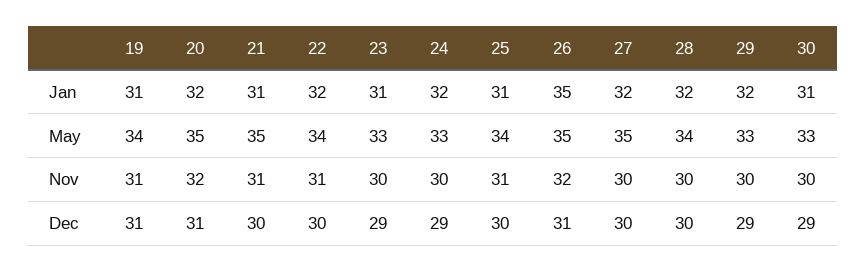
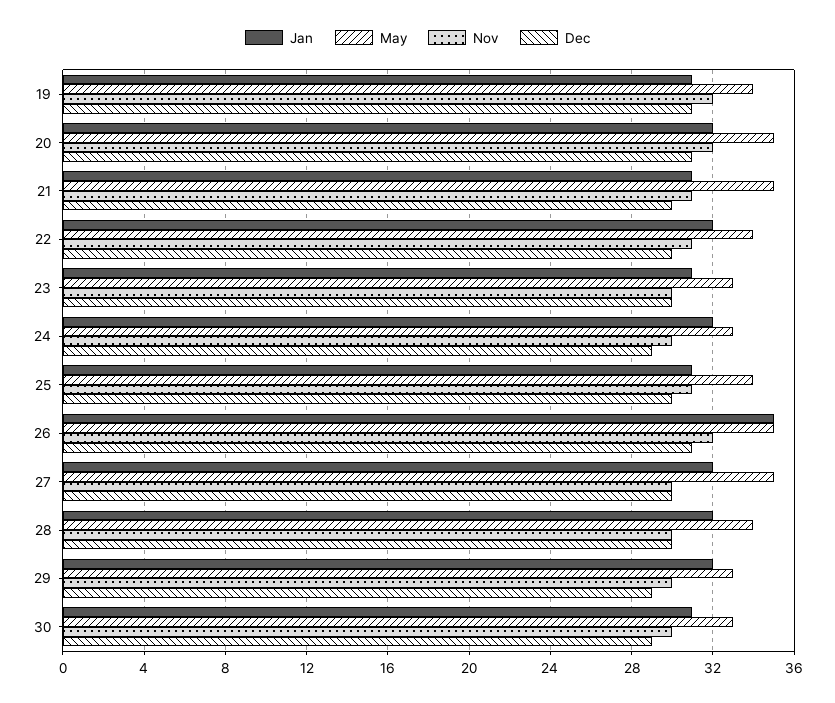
  {
    "Jan": {
      "19": 31,
      "20": 32,
      "21": 31,
      "22": 32,
      "23": 31,
      "24": 32,
      "25": 31,
      "26": 35,
      "27": 32,
      "28": 32,
      "29": 32,
      "30": 31
    },
    "May": {
      "19": 34,
      "20": 35,
      "21": 35,
      "22": 34,
      "23": 33,
      "24": 33,
      "25": 34,
      "26": 35,
      "27": 35,
      "28": 34,
      "29": 33,
      "30": 33
    },
    "Nov": {
-     "19": 31,
+     "19": 32,
      "20": 32,
      "21": 31,
      "22": 31,
      "23": 30,
      "24": 30,
      "25": 31,
      "26": 32,
      "27": 30,
      "28": 30,
      "29": 30,
      "30": 30
    },
    "Dec": {
      "19": 31,
      "20": 31,
      "21": 30,
      "22": 30,
-     "23": 29,
+     "23": 30,
      "24": 29,
      "25": 30,
      "26": 31,
      "27": 30,
      "28": 30,
      "29": 29,
      "30": 29
    }
  }

